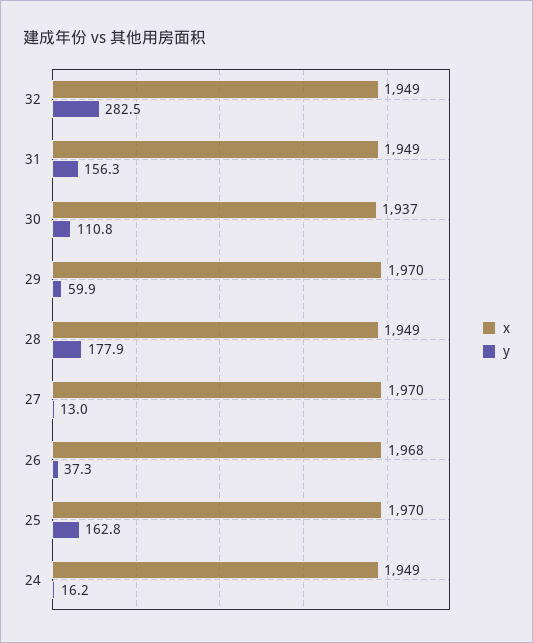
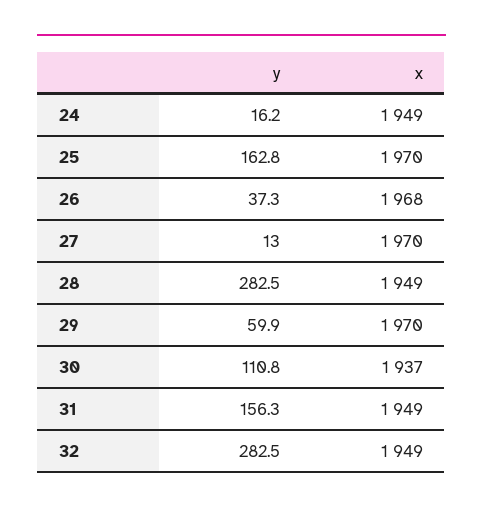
  {
    "x": {
      "32": 1949,
      "31": 1949,
      "30": 1937,
      "29": 1970,
      "28": 1949,
      "27": 1970,
      "26": 1968,
      "25": 1970,
      "24": 1949
    },
    "y": {
      "32": 282.5,
      "31": 156.3,
      "30": 110.8,
      "29": 59.9,
-     "28": 177.9,
+     "28": 282.5,
      "27": 13,
      "26": 37.3,
      "25": 162.8,
      "24": 16.2
    }
  }

